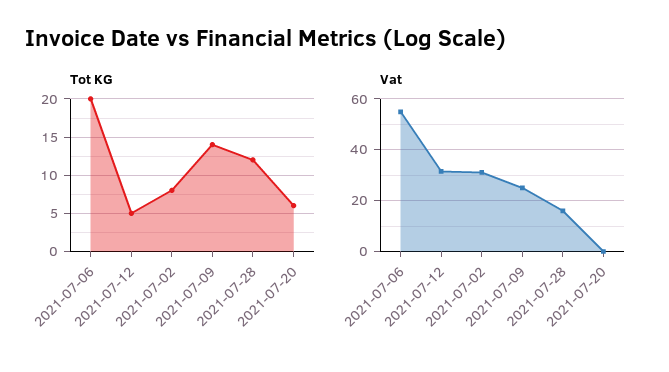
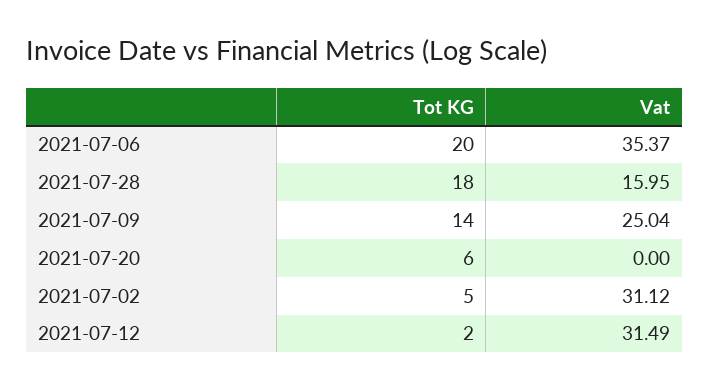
  {
    "Tot KG": {
      "2021-07-06": 20,
-     "2021-07-12": 5,
+     "2021-07-12": 2,
-     "2021-07-02": 8,
+     "2021-07-02": 5,
      "2021-07-09": 14,
-     "2021-07-28": 12,
+     "2021-07-28": 18,
      "2021-07-20": 6
    },
    "Vat": {
-     "2021-07-06": 55,
+     "2021-07-06": 35.37,
      "2021-07-12": 31.49,
      "2021-07-02": 31.12,
      "2021-07-09": 25.04,
      "2021-07-28": 15.95,
      "2021-07-20": 0
    }
  }

